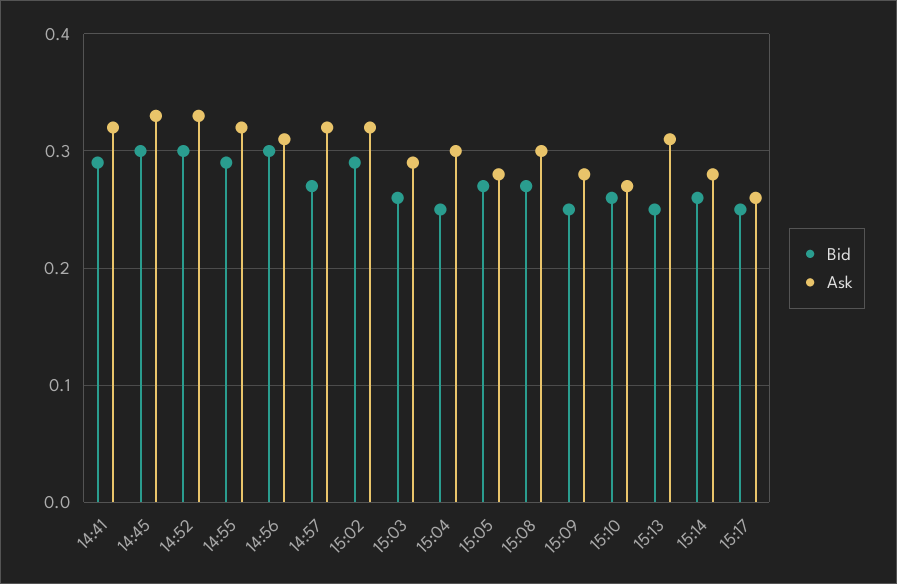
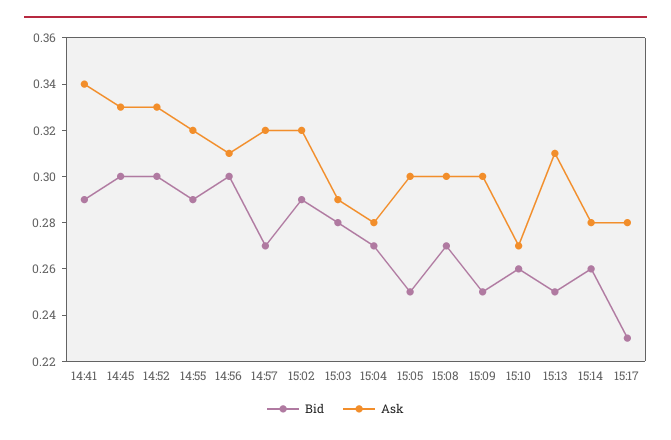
  {
    "Bid": {
      "14:41": 0.29,
      "14:45": 0.3,
      "14:52": 0.3,
      "14:55": 0.29,
      "14:56": 0.3,
      "14:57": 0.27,
      "15:02": 0.29,
-     "15:03": 0.26,
+     "15:03": 0.28,
-     "15:04": 0.25,
+     "15:04": 0.27,
-     "15:05": 0.27,
+     "15:05": 0.25,
      "15:08": 0.27,
      "15:09": 0.25,
      "15:10": 0.26,
      "15:13": 0.25,
      "15:14": 0.26,
-     "15:17": 0.25
+     "15:17": 0.23
    },
    "Ask": {
-     "14:41": 0.32,
+     "14:41": 0.34,
      "14:45": 0.33,
      "14:52": 0.33,
      "14:55": 0.32,
      "14:56": 0.31,
      "14:57": 0.32,
      "15:02": 0.32,
      "15:03": 0.29,
-     "15:04": 0.3,
+     "15:04": 0.28,
-     "15:05": 0.28,
+     "15:05": 0.3,
      "15:08": 0.3,
-     "15:09": 0.28,
+     "15:09": 0.3,
      "15:10": 0.27,
      "15:13": 0.31,
      "15:14": 0.28,
-     "15:17": 0.26
+     "15:17": 0.28
    }
  }

